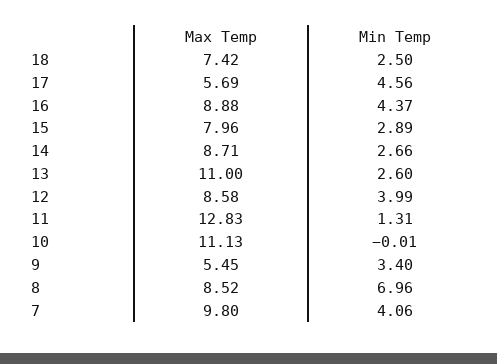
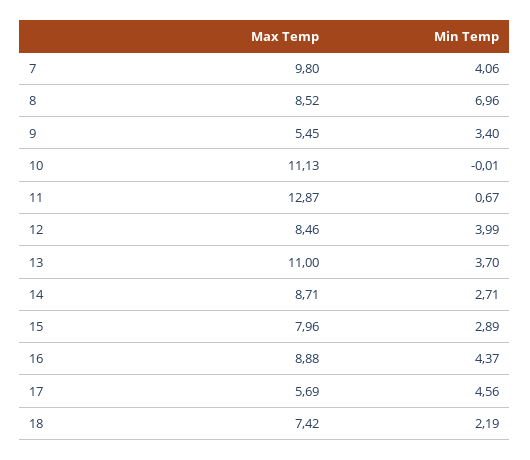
  {
    "Max Temp": {
      "18": 7.42,
      "17": 5.69,
      "16": 8.88,
      "15": 7.96,
      "14": 8.71,
      "13": 11,
-     "12": 8.58,
+     "12": 8.46,
-     "11": 12.83,
+     "11": 12.87,
      "10": 11.13,
      "9": 5.45,
      "8": 8.52,
      "7": 9.8
    },
    "Min Temp": {
-     "18": 2.5,
+     "18": 2.19,
      "17": 4.56,
      "16": 4.37,
      "15": 2.89,
-     "14": 2.66,
+     "14": 2.71,
-     "13": 2.6,
+     "13": 3.7,
      "12": 3.99,
-     "11": 1.31,
+     "11": 0.67,
      "10": -0.01,
      "9": 3.4,
      "8": 6.96,
      "7": 4.06
    }
  }

